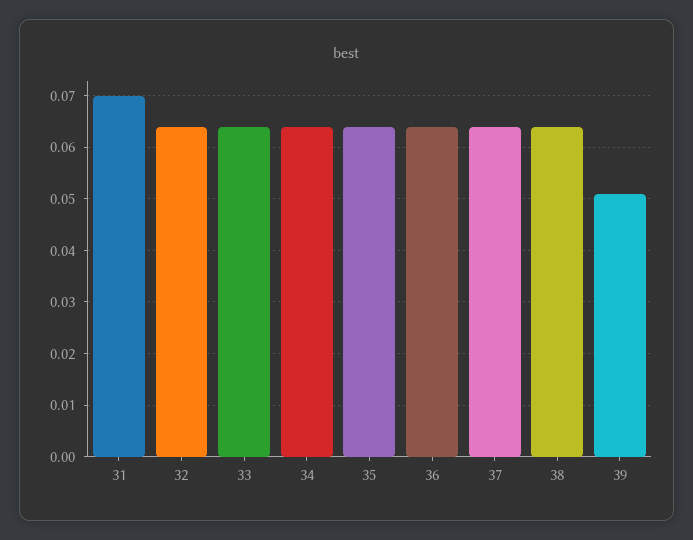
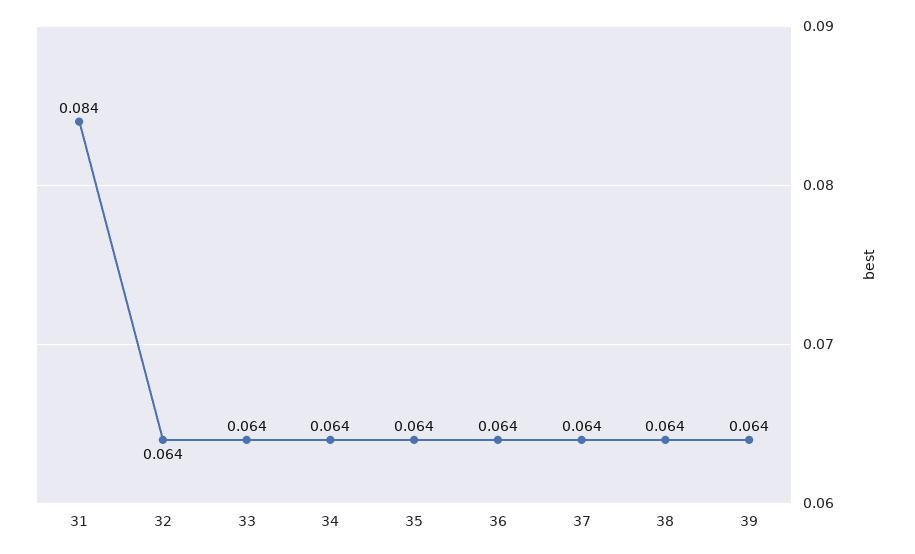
  {
-   "31": 0.07,
+   "31": 0.084,
    "32": 0.064,
    "33": 0.064,
    "34": 0.064,
    "35": 0.064,
    "36": 0.064,
    "37": 0.064,
    "38": 0.064,
-   "39": 0.05
+   "39": 0.064
  }

